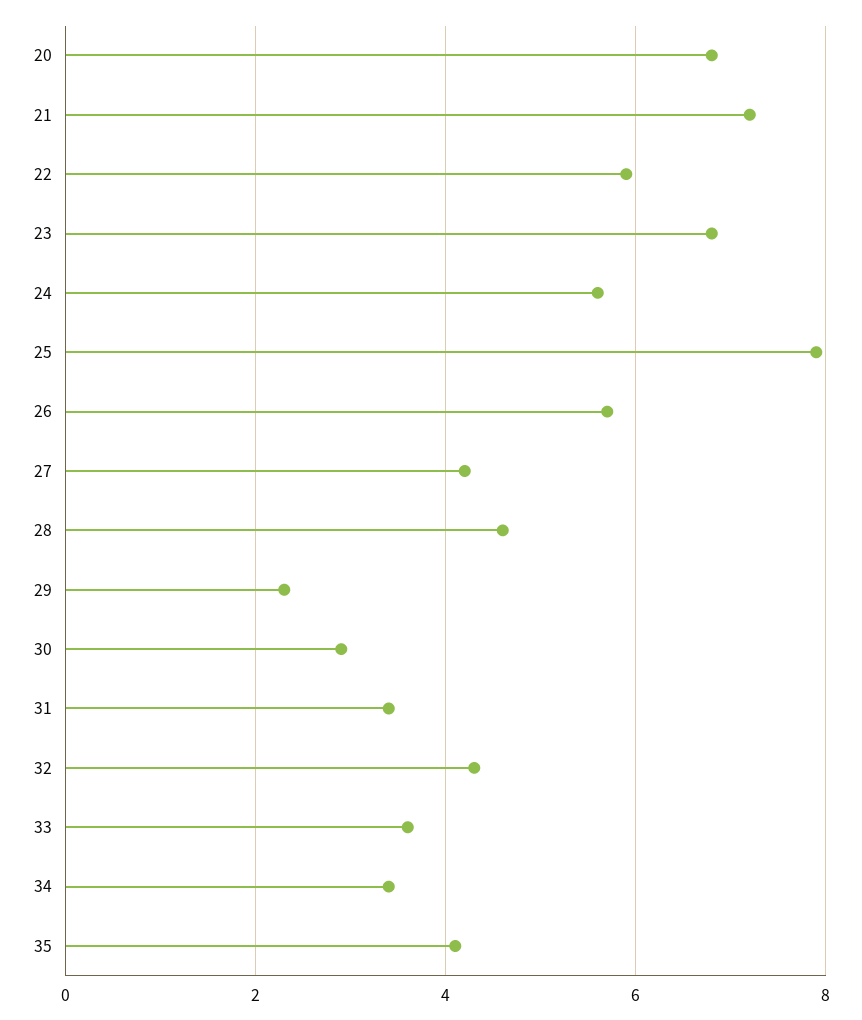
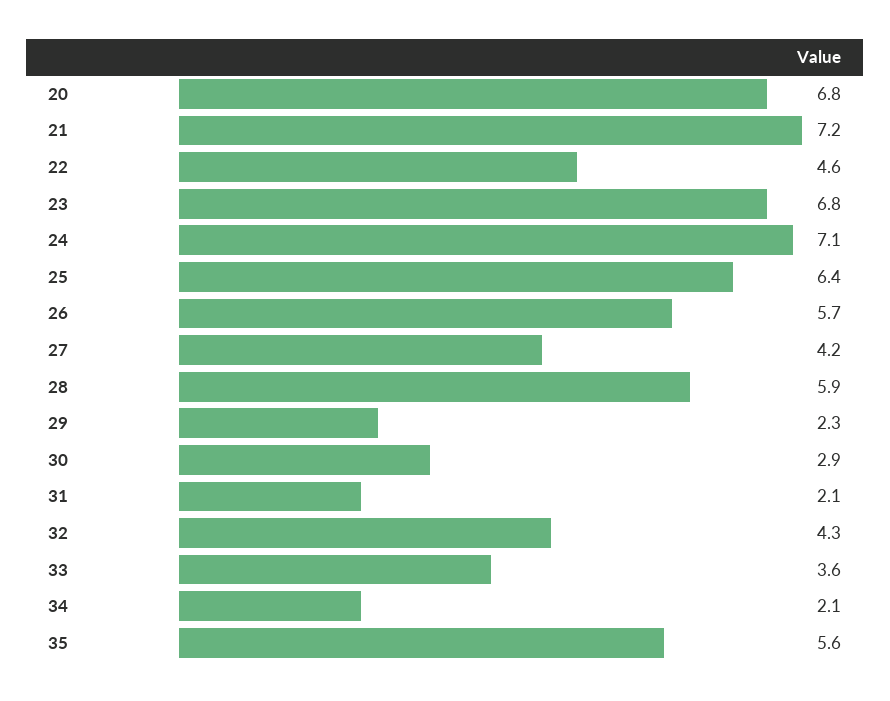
  {
    "20": 6.8,
    "21": 7.2,
-   "22": 6,
+   "22": 4.6,
    "23": 6.8,
-   "24": 5.5,
+   "24": 7.1,
-   "25": 8,
+   "25": 6.4,
    "26": 5.7,
    "27": 4.2,
-   "28": 4.5,
+   "28": 5.9,
    "29": 2.3,
    "30": 2.9,
-   "31": 3.5,
+   "31": 2.1,
    "32": 4.3,
    "33": 3.6,
-   "34": 3.5,
+   "34": 2.1,
-   "35": 4
+   "35": 5.6
  }

